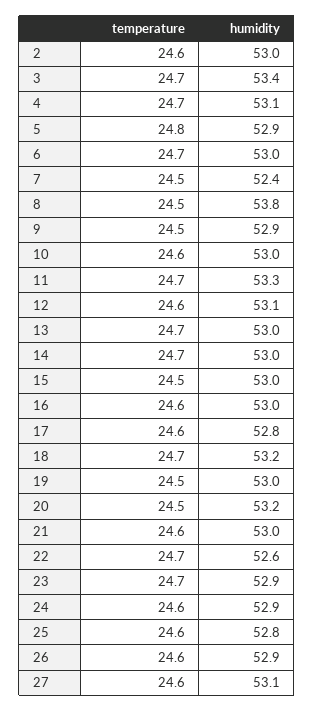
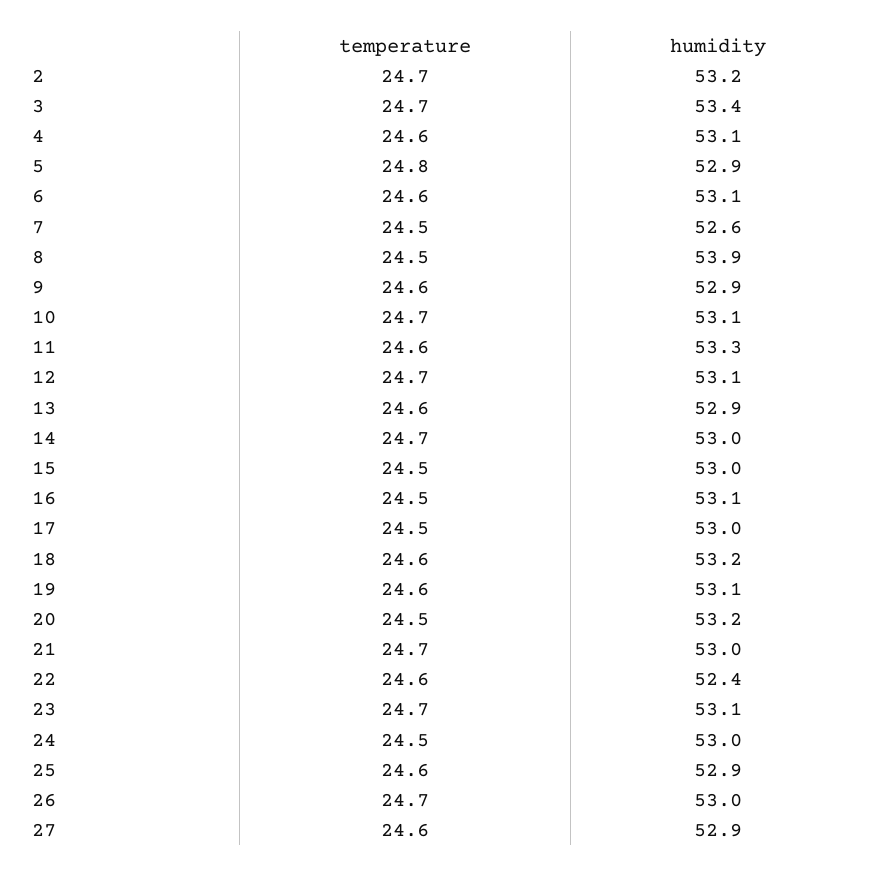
  {
    "temperature": {
-     "2": 24.6,
+     "2": 24.7,
      "3": 24.7,
-     "4": 24.7,
+     "4": 24.6,
      "5": 24.8,
-     "6": 24.7,
+     "6": 24.6,
      "7": 24.5,
      "8": 24.5,
-     "9": 24.5,
+     "9": 24.6,
-     "10": 24.6,
+     "10": 24.7,
-     "11": 24.7,
+     "11": 24.6,
-     "12": 24.6,
+     "12": 24.7,
-     "13": 24.7,
+     "13": 24.6,
      "14": 24.7,
      "15": 24.5,
-     "16": 24.6,
+     "16": 24.5,
-     "17": 24.6,
+     "17": 24.5,
-     "18": 24.7,
+     "18": 24.6,
-     "19": 24.5,
+     "19": 24.6,
      "20": 24.5,
-     "21": 24.6,
+     "21": 24.7,
-     "22": 24.7,
+     "22": 24.6,
      "23": 24.7,
-     "24": 24.6,
+     "24": 24.5,
      "25": 24.6,
-     "26": 24.6,
+     "26": 24.7,
      "27": 24.6
    },
    "humidity": {
-     "2": 53,
+     "2": 53.2,
      "3": 53.4,
      "4": 53.1,
      "5": 52.9,
-     "6": 53,
+     "6": 53.1,
-     "7": 52.4,
+     "7": 52.6,
-     "8": 53.8,
+     "8": 53.9,
      "9": 52.9,
-     "10": 53,
+     "10": 53.1,
      "11": 53.3,
      "12": 53.1,
-     "13": 53,
+     "13": 52.9,
      "14": 53,
      "15": 53,
-     "16": 53,
+     "16": 53.1,
-     "17": 52.8,
+     "17": 53,
      "18": 53.2,
-     "19": 53,
+     "19": 53.1,
      "20": 53.2,
      "21": 53,
-     "22": 52.6,
+     "22": 52.4,
-     "23": 52.9,
+     "23": 53.1,
-     "24": 52.9,
+     "24": 53,
-     "25": 52.8,
+     "25": 52.9,
-     "26": 52.9,
+     "26": 53,
-     "27": 53.1
+     "27": 52.9
    }
  }

